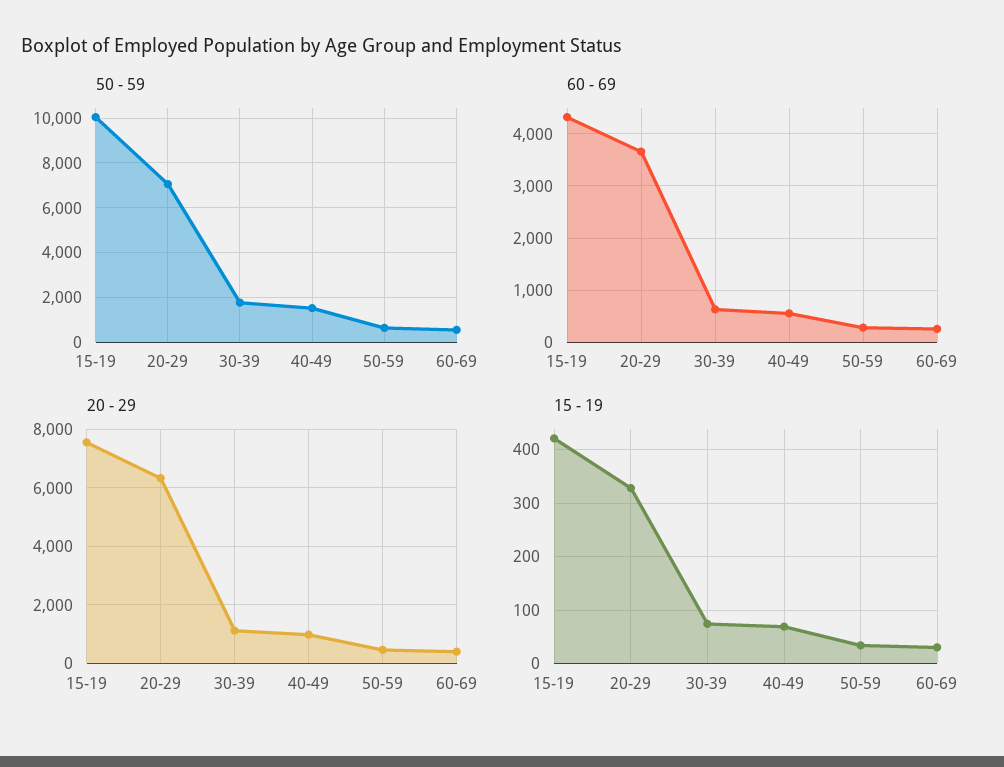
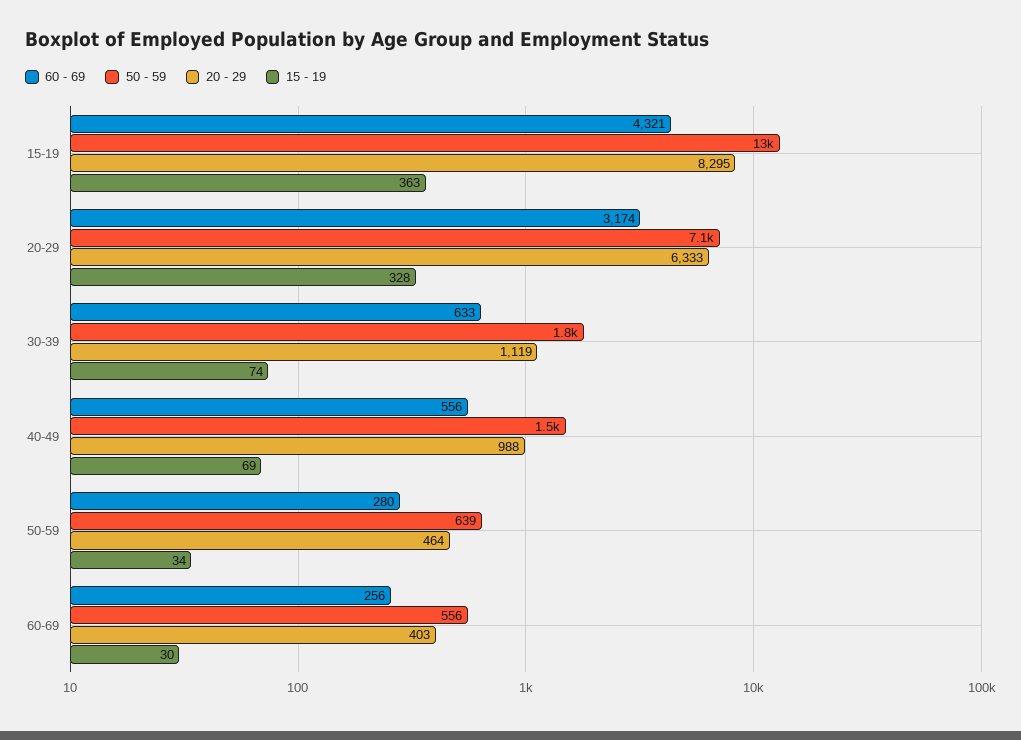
  {
    "50 - 59": {
-     "15-19": 10000,
+     "15-19": 13000,
      "20-29": 7100,
      "30-39": 1800,
      "40-49": 1500,
      "50-59": 639,
      "60-69": 556
    },
    "60 - 69": {
      "15-19": 4321,
-     "20-29": 3600,
+     "20-29": 3174,
      "30-39": 633,
      "40-49": 556,
      "50-59": 280,
      "60-69": 256
    },
    "20 - 29": {
-     "15-19": 7500,
+     "15-19": 8295,
      "20-29": 6333,
      "30-39": 1119,
      "40-49": 988,
      "50-59": 464,
      "60-69": 403
    },
    "15 - 19": {
-     "15-19": 420,
+     "15-19": 363,
      "20-29": 328,
      "30-39": 74,
      "40-49": 69,
      "50-59": 34,
      "60-69": 30
    }
  }

